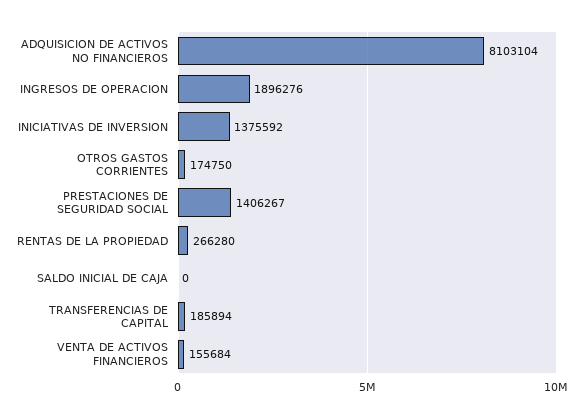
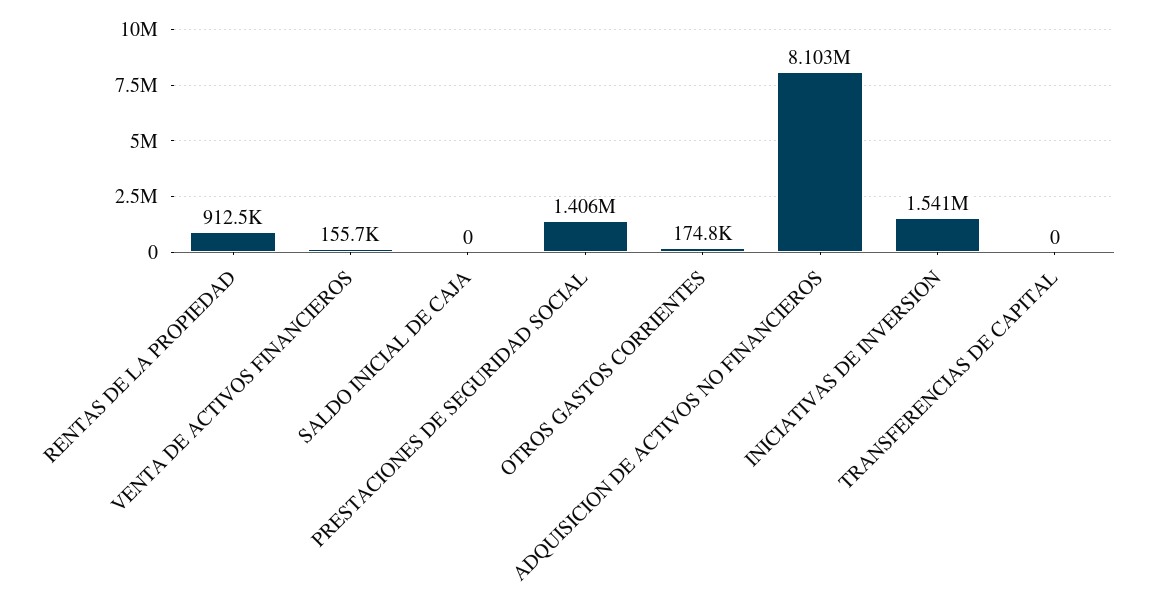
  {
    "ADQUISICION DE ACTIVOS NO FINANCIEROS": 8103104,
-   "INGRESOS DE OPERACION": 1896276,
-   "INICIATIVAS DE INVERSION": 1375592,
+   "INICIATIVAS DE INVERSION": 1541000,
    "OTROS GASTOS CORRIENTES": 174750,
    "PRESTACIONES DE SEGURIDAD SOCIAL": 1406267,
-   "RENTAS DE LA PROPIEDAD": 266280,
+   "RENTAS DE LA PROPIEDAD": 912500,
    "SALDO INICIAL DE CAJA": 0,
-   "TRANSFERENCIAS DE CAPITAL": 185894,
+   "TRANSFERENCIAS DE CAPITAL": 0,
    "VENTA DE ACTIVOS FINANCIEROS": 155684
  }

